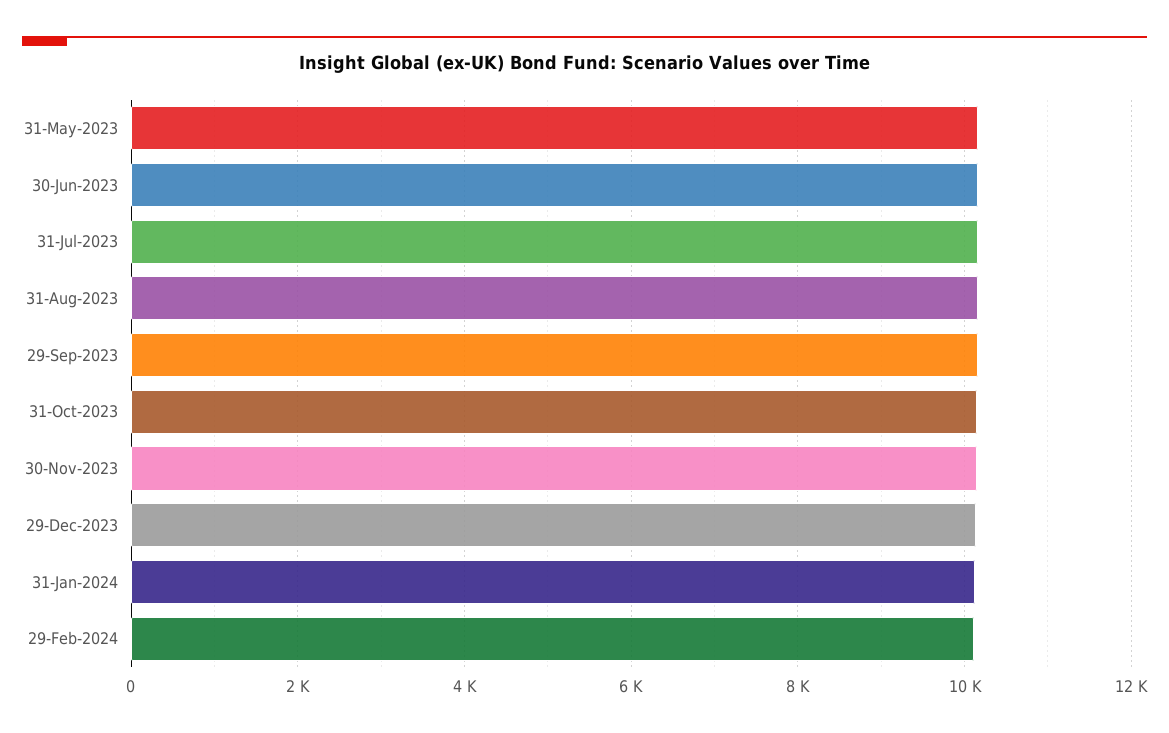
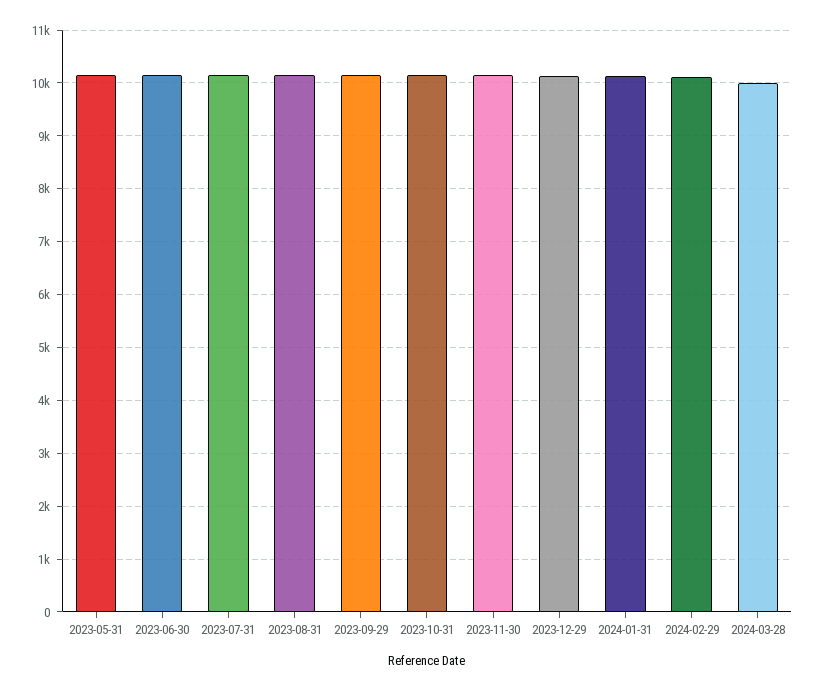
  {
    "31-May-2023": 10200,
    "30-Jun-2023": 10200,
    "31-Jul-2023": 10200,
    "31-Aug-2023": 10200,
    "29-Sep-2023": 10200,
    "31-Oct-2023": 10200,
    "30-Nov-2023": 10200,
    "29-Dec-2023": 10200,
    "31-Jan-2024": 10200,
-   "29-Feb-2024": 10200
+   "29-Feb-2024": 10200,
+   "2024-03-28": 10000
  }

